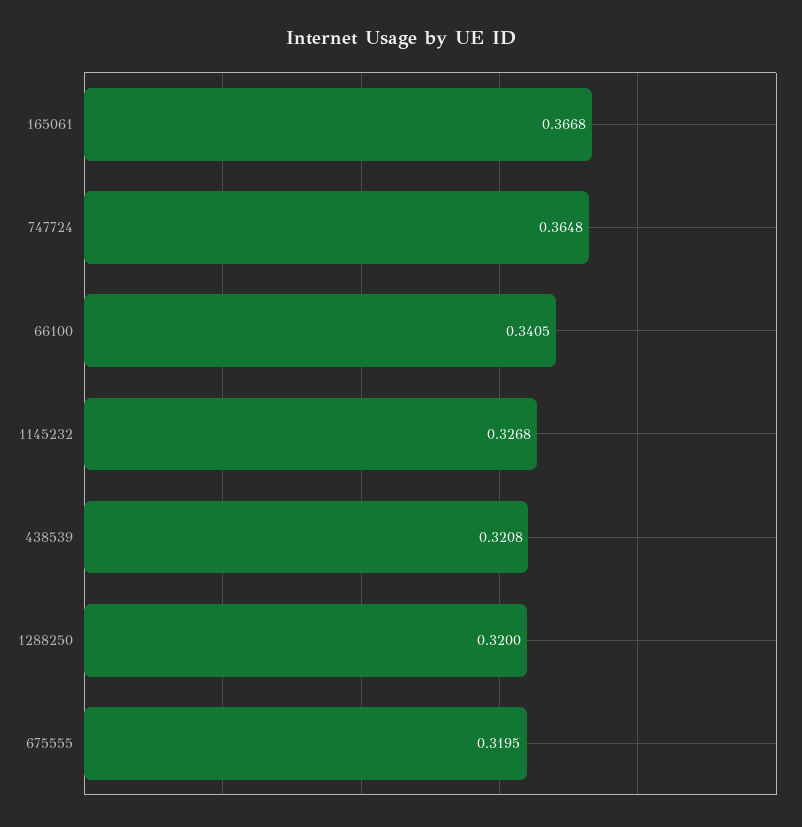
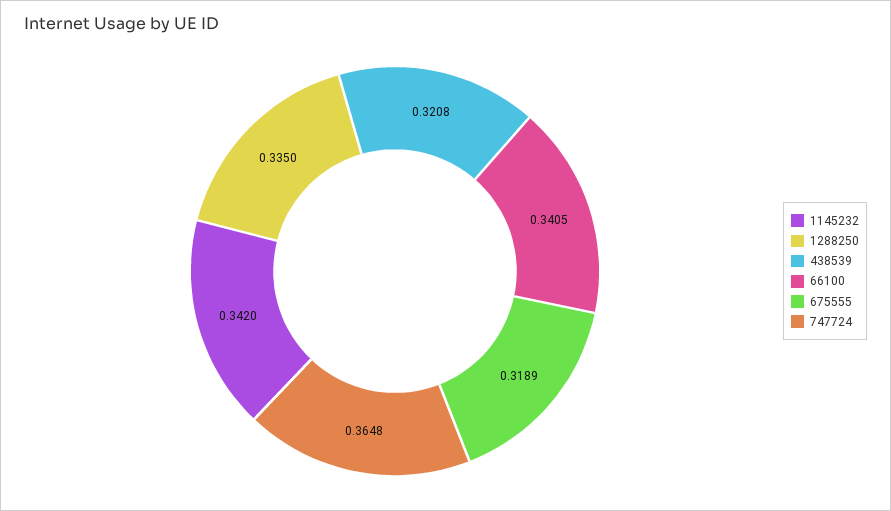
  {
-   "165061": 0.3668,
    "747724": 0.3648,
    "66100": 0.3405,
-   "1145232": 0.3268,
+   "1145232": 0.342,
    "438539": 0.3208,
-   "1288250": 0.32,
+   "1288250": 0.335,
-   "675555": 0.3195
+   "675555": 0.3189
  }

